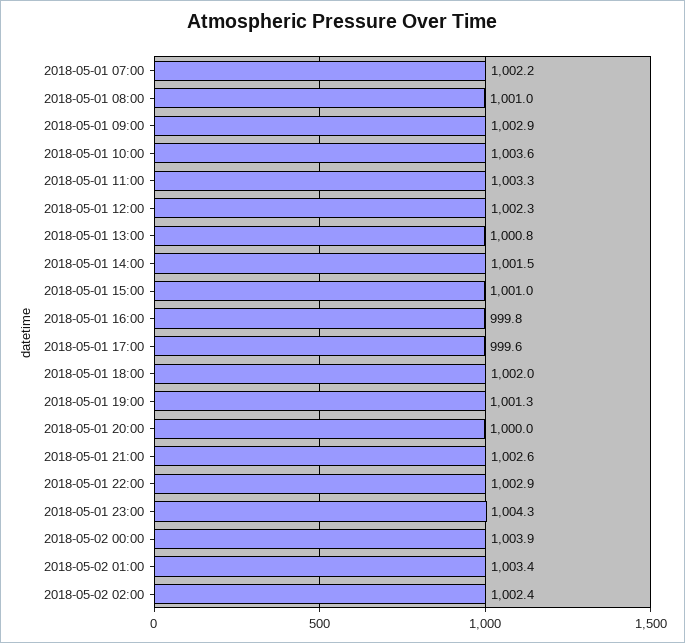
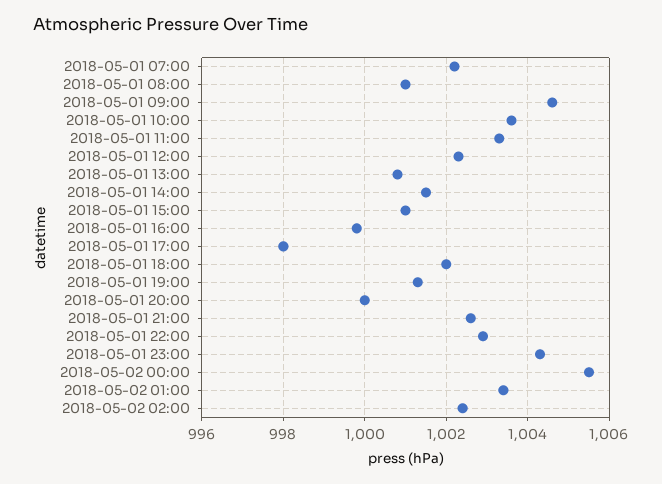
  {
    "2018-05-01 07:00": 1002.2,
    "2018-05-01 08:00": 1001,
-   "2018-05-01 09:00": 1002.9,
+   "2018-05-01 09:00": 1004.5,
    "2018-05-01 10:00": 1003.6,
    "2018-05-01 11:00": 1003.3,
    "2018-05-01 12:00": 1002.3,
    "2018-05-01 13:00": 1000.8,
    "2018-05-01 14:00": 1001.5,
    "2018-05-01 15:00": 1001,
    "2018-05-01 16:00": 999.8,
-   "2018-05-01 17:00": 999.6,
+   "2018-05-01 17:00": 998,
    "2018-05-01 18:00": 1002,
    "2018-05-01 19:00": 1001.3,
    "2018-05-01 20:00": 1000,
    "2018-05-01 21:00": 1002.6,
    "2018-05-01 22:00": 1002.9,
    "2018-05-01 23:00": 1004.3,
-   "2018-05-02 00:00": 1003.9,
+   "2018-05-02 00:00": 1005.5,
    "2018-05-02 01:00": 1003.4,
    "2018-05-02 02:00": 1002.4
  }

